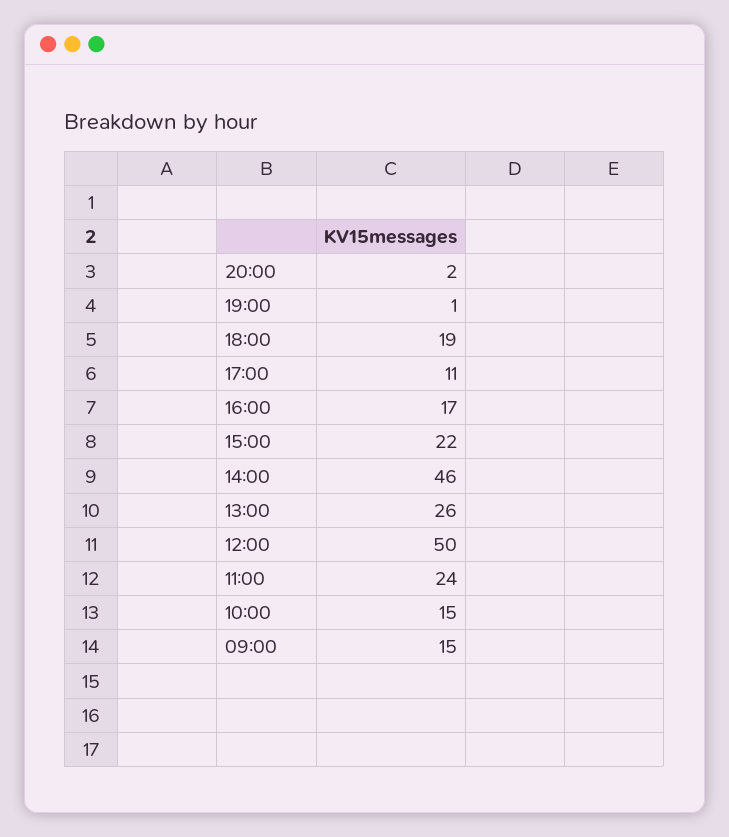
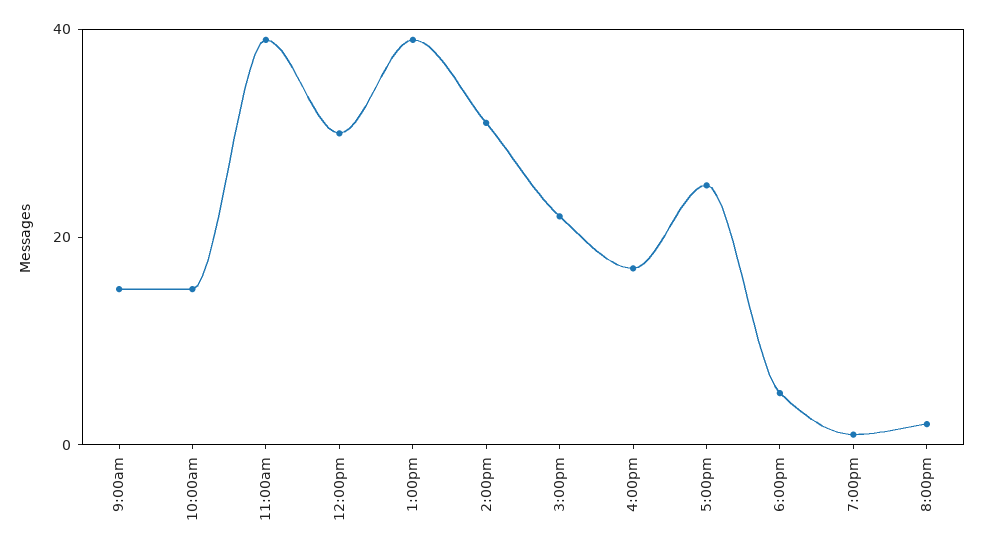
  {
    "20:00": 2,
    "19:00": 1,
-   "18:00": 19,
+   "18:00": 5,
-   "17:00": 11,
+   "17:00": 25,
    "16:00": 17,
    "15:00": 22,
-   "14:00": 46,
+   "14:00": 30,
-   "13:00": 26,
+   "13:00": 40,
-   "12:00": 50,
+   "12:00": 30,
-   "11:00": 24,
+   "11:00": 40,
    "10:00": 15,
    "09:00": 15
  }

